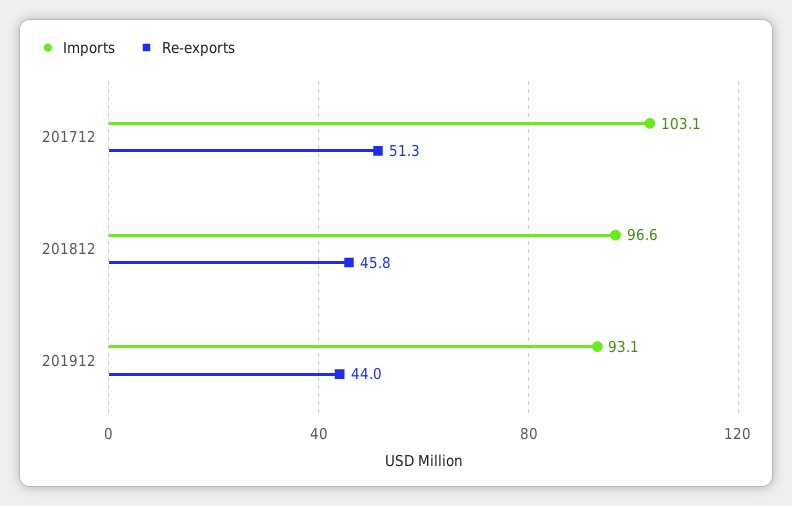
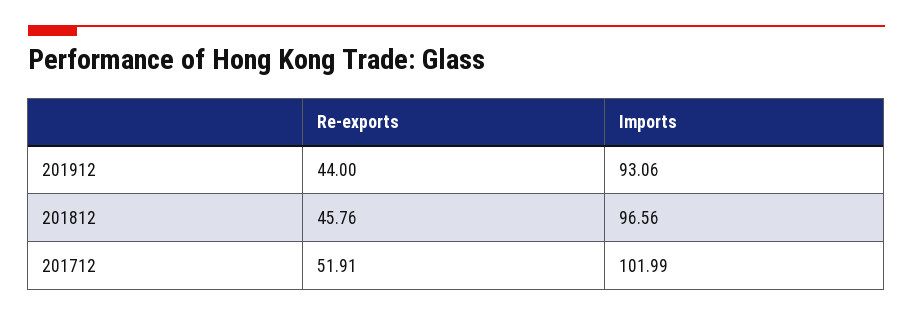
  {
    "Imports": {
-     "201712": 103.1,
+     "201712": 101.99,
      "201812": 96.56,
      "201912": 93.06
    },
    "Re-exports": {
-     "201712": 51.3,
+     "201712": 51.91,
      "201812": 45.76,
      "201912": 44
    }
  }

